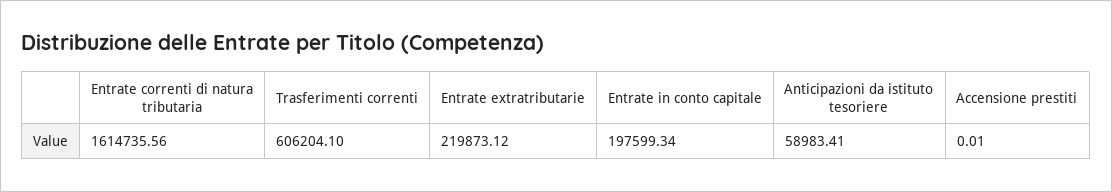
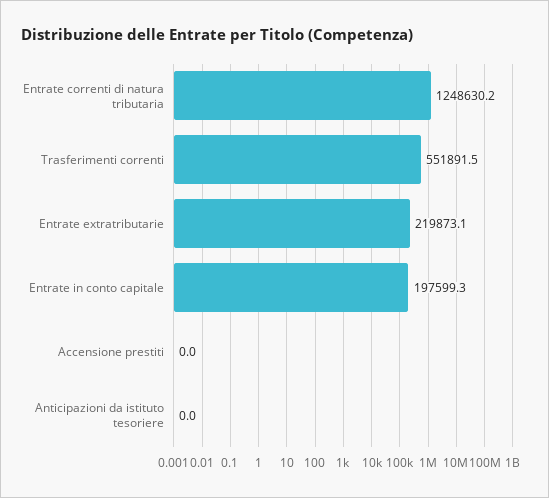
  {
-   "Entrate correnti di natura tributaria": 1614735.56,
+   "Entrate correnti di natura tributaria": 1248630.2,
-   "Trasferimenti correnti": 606204.1,
+   "Trasferimenti correnti": 551891.5,
    "Entrate extratributarie": 219873.12,
    "Entrate in conto capitale": 197599.34,
-   "Anticipazioni da istituto tesoriere": 58983.41,
+   "Anticipazioni da istituto tesoriere": 0,
    "Accensione prestiti": 0.01
  }

